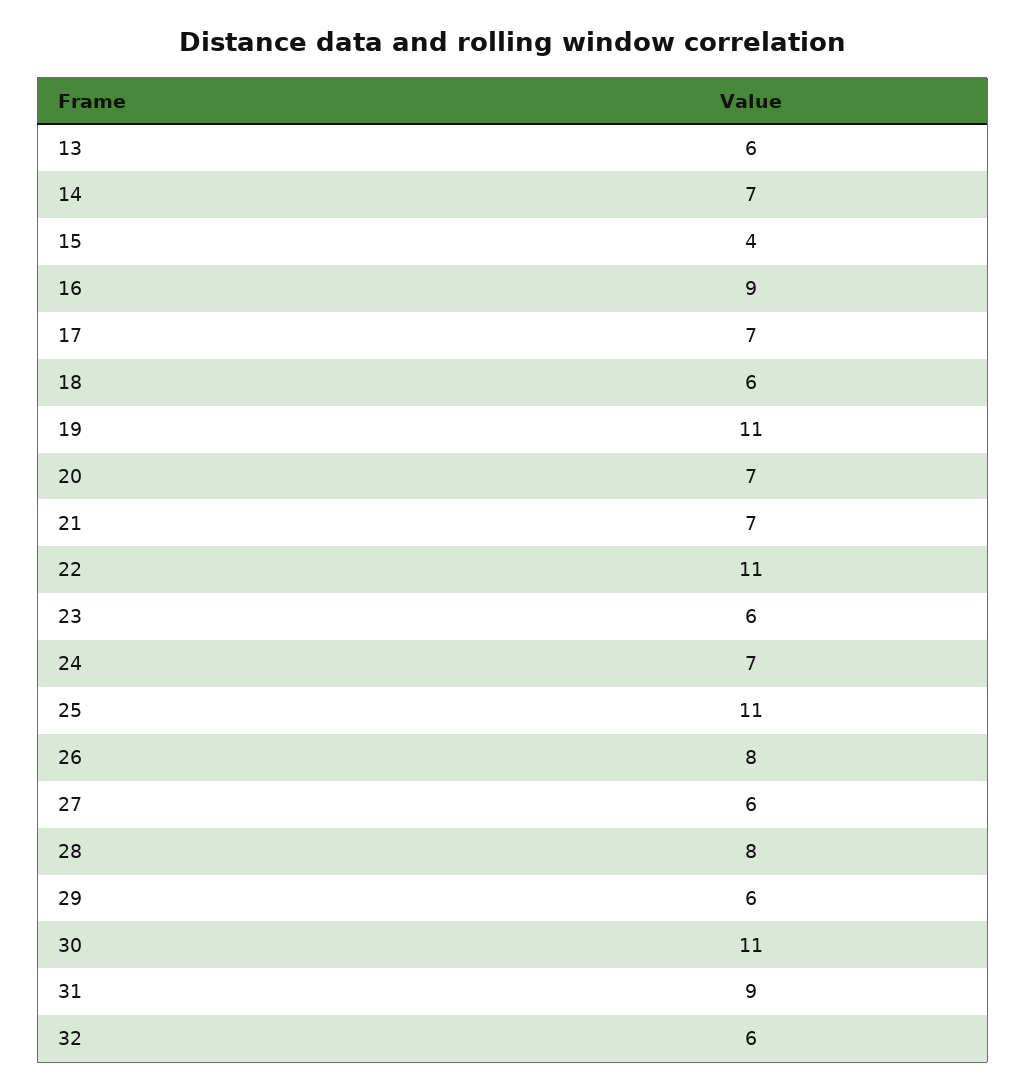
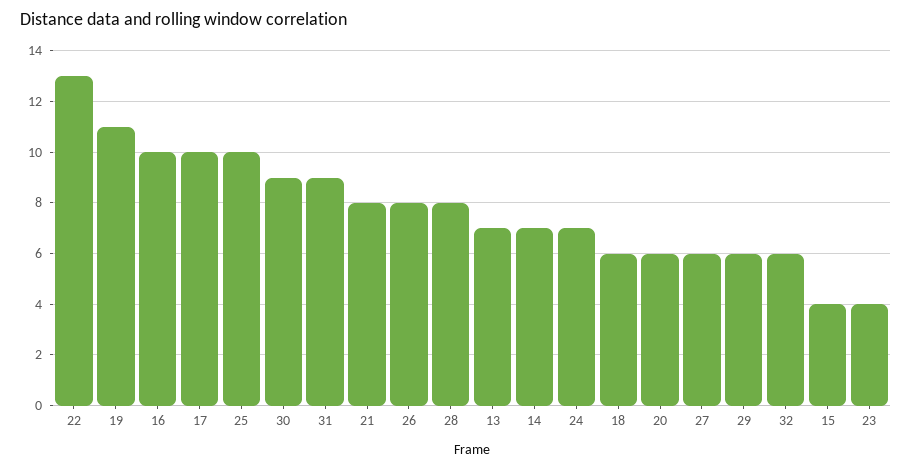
  {
-   "13": 6,
+   "13": 7,
    "14": 7,
    "15": 4,
-   "16": 9,
+   "16": 10,
-   "17": 7,
+   "17": 10,
    "18": 6,
    "19": 11,
-   "20": 7,
+   "20": 6,
-   "21": 7,
+   "21": 8,
-   "22": 11,
+   "22": 13,
-   "23": 6,
+   "23": 4,
    "24": 7,
-   "25": 11,
+   "25": 10,
    "26": 8,
    "27": 6,
    "28": 8,
    "29": 6,
-   "30": 11,
+   "30": 9,
    "31": 9,
    "32": 6
  }

